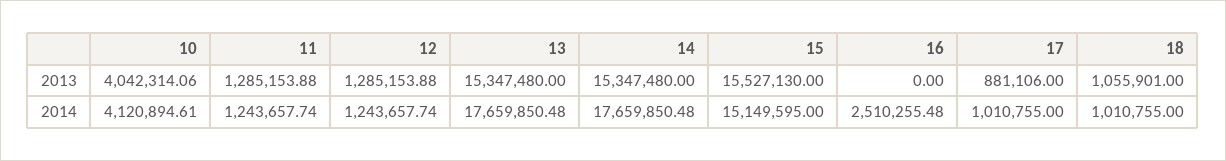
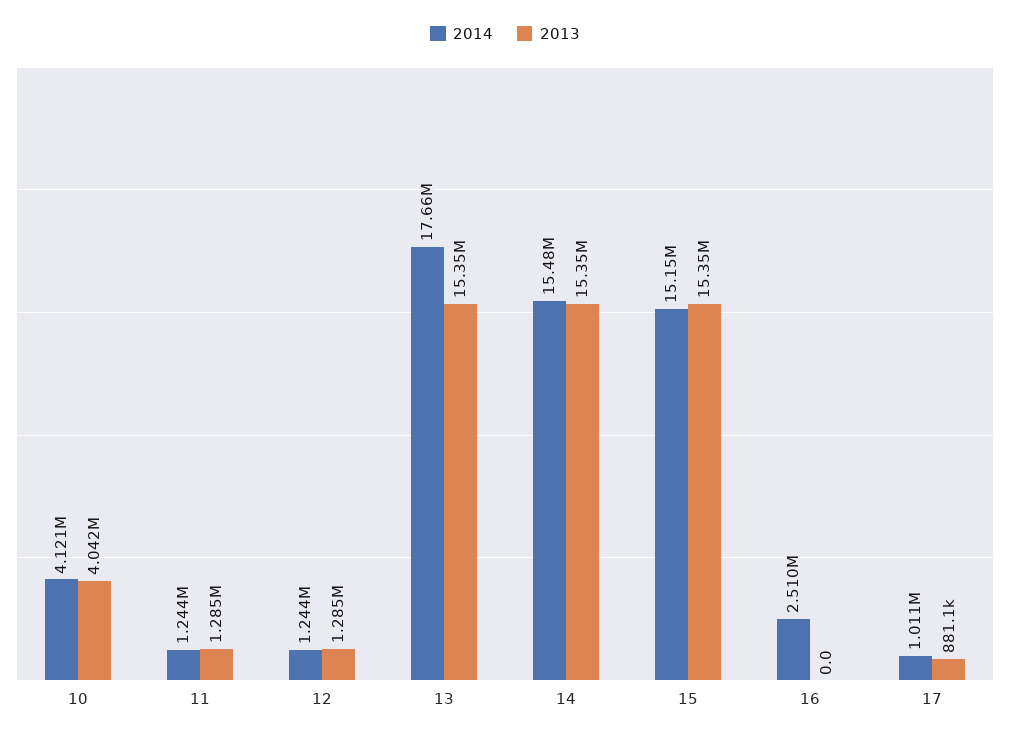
  {
    "2013": {
      "10": 4042314.06,
      "11": 1285153.88,
      "12": 1285153.88,
      "13": 15347480,
      "14": 15347480,
-     "15": 15527130,
+     "15": 15350000,
      "16": 0,
-     "17": 881106,
+     "17": 881106
-     "18": 1055901
    },
    "2014": {
      "10": 4120894.61,
      "11": 1243657.74,
      "12": 1243657.74,
      "13": 17659850.48,
-     "14": 17659850.48,
+     "14": 15480000,
      "15": 15149595,
      "16": 2510255.48,
-     "17": 1010755,
+     "17": 1010755
-     "18": 1010755
    }
  }

